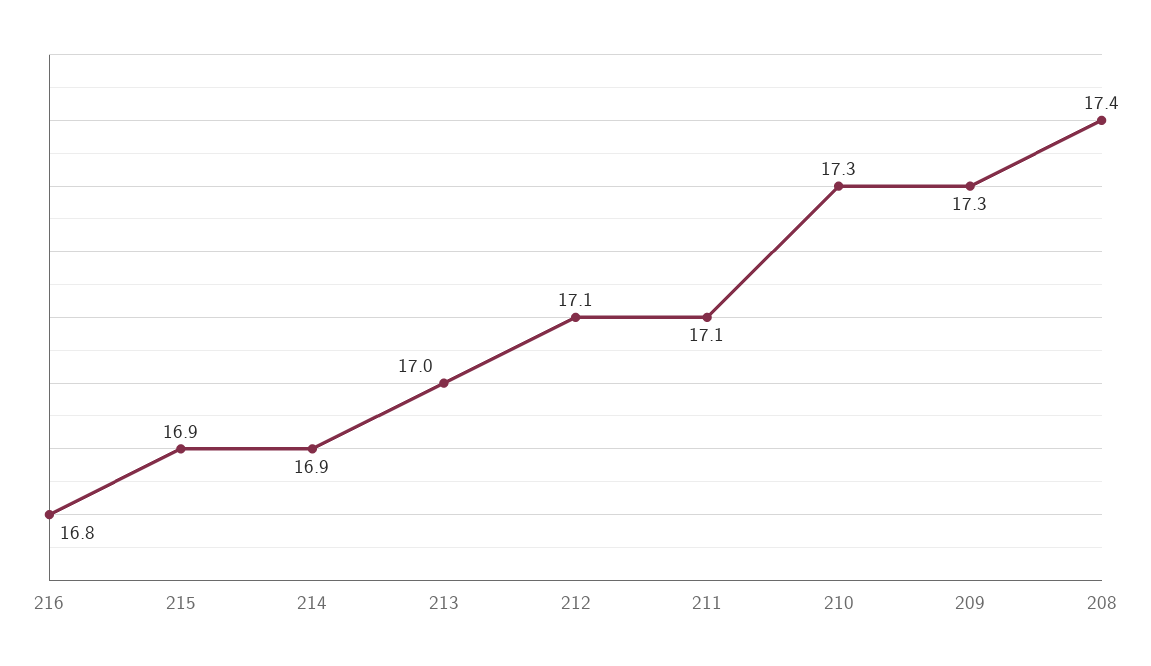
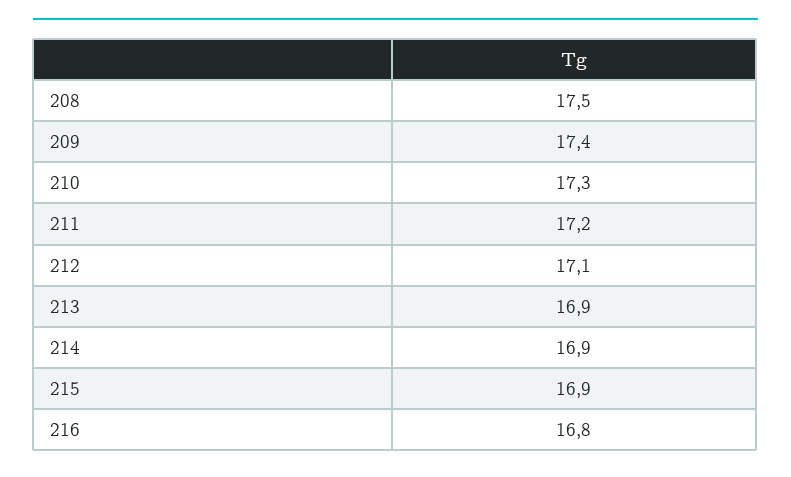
  {
    "216": 16.8,
    "215": 16.9,
    "214": 16.9,
-   "213": 17,
+   "213": 16.9,
    "212": 17.1,
-   "211": 17.1,
+   "211": 17.2,
    "210": 17.3,
-   "209": 17.3,
+   "209": 17.4,
-   "208": 17.4
+   "208": 17.5
  }

